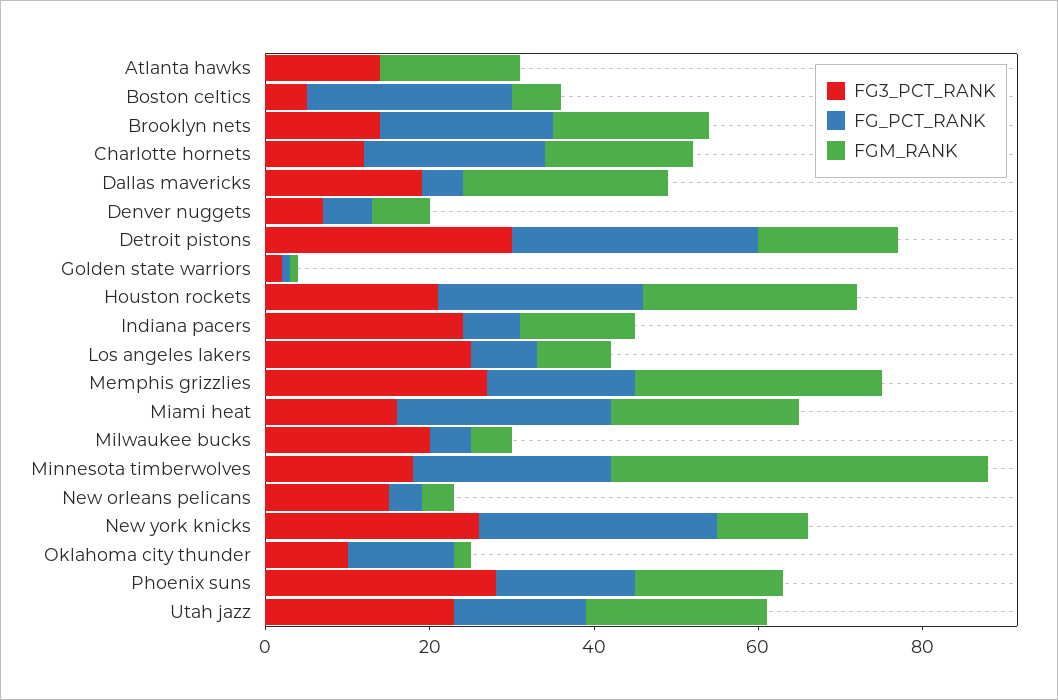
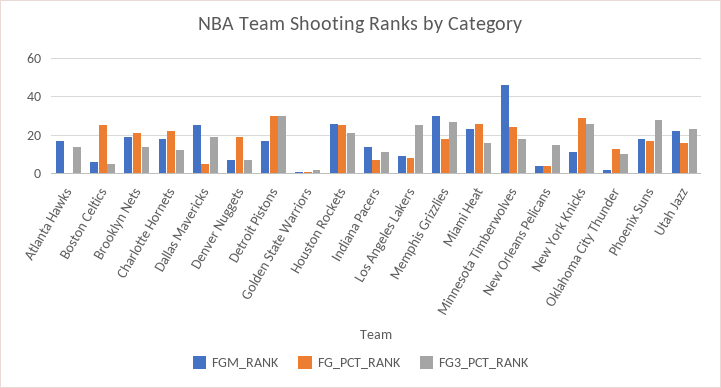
  {
    "FG3_PCT_RANK": {
      "Atlanta hawks": 15,
      "Boston celtics": 5,
      "Brooklyn nets": 15,
      "Charlotte hornets": 10,
      "Dallas mavericks": 20,
      "Denver nuggets": 5,
      "Detroit pistons": 30,
      "Golden state warriors": 0,
      "Houston rockets": 20,
-     "Indiana pacers": 25,
+     "Indiana pacers": 10,
      "Los angeles lakers": 25,
      "Memphis grizzlies": 25,
      "Miami heat": 15,
-     "Milwaukee bucks": 20,
      "Minnesota timberwolves": 20,
      "New orleans pelicans": 15,
      "New york knicks": 25,
      "Oklahoma city thunder": 10,
      "Phoenix suns": 30,
      "Utah jazz": 25
    },
    "FG_PCT_RANK": {
      "Atlanta hawks": 0,
      "Boston celtics": 25,
      "Brooklyn nets": 20,
      "Charlotte hornets": 20,
      "Dallas mavericks": 5,
-     "Denver nuggets": 5,
+     "Denver nuggets": 20,
      "Detroit pistons": 30,
      "Golden state warriors": 0,
      "Houston rockets": 25,
      "Indiana pacers": 5,
      "Los angeles lakers": 10,
      "Memphis grizzlies": 20,
      "Miami heat": 25,
-     "Milwaukee bucks": 5,
      "Minnesota timberwolves": 25,
      "New orleans pelicans": 5,
      "New york knicks": 30,
      "Oklahoma city thunder": 15,
      "Phoenix suns": 15,
      "Utah jazz": 15
    },
    "FGM_RANK": {
      "Atlanta hawks": 15,
      "Boston celtics": 5,
      "Brooklyn nets": 20,
      "Charlotte hornets": 20,
      "Dallas mavericks": 25,
      "Denver nuggets": 5,
      "Detroit pistons": 15,
      "Golden state warriors": 0,
      "Houston rockets": 25,
      "Indiana pacers": 15,
      "Los angeles lakers": 10,
      "Memphis grizzlies": 30,
      "Miami heat": 25,
-     "Milwaukee bucks": 5,
      "Minnesota timberwolves": 45,
      "New orleans pelicans": 5,
      "New york knicks": 10,
      "Oklahoma city thunder": 0,
      "Phoenix suns": 20,
      "Utah jazz": 20
    }
  }

